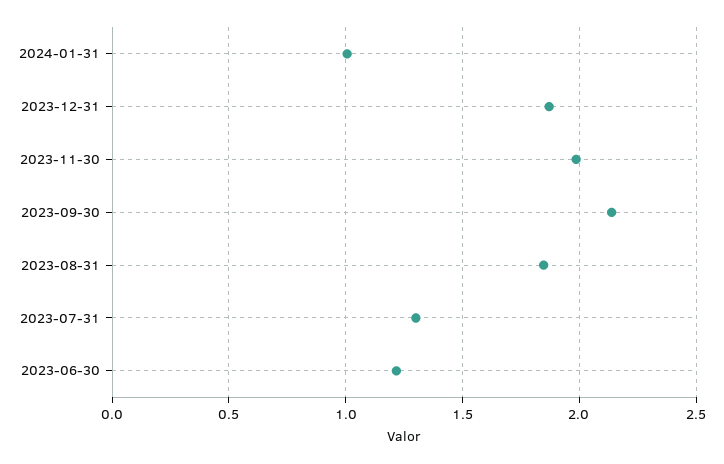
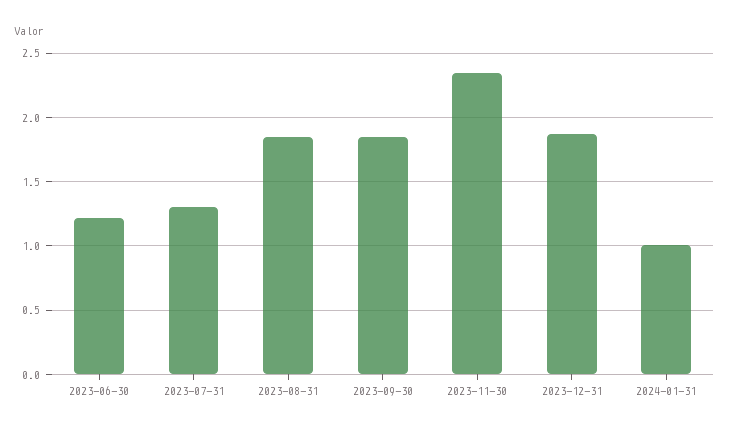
  {
    "2024-01-31": 1,
    "2023-12-31": 1.85,
-   "2023-11-30": 2,
+   "2023-11-30": 2.35,
-   "2023-09-30": 2.15,
+   "2023-09-30": 1.85,
    "2023-08-31": 1.85,
    "2023-07-31": 1.3,
    "2023-06-30": 1.2
  }

